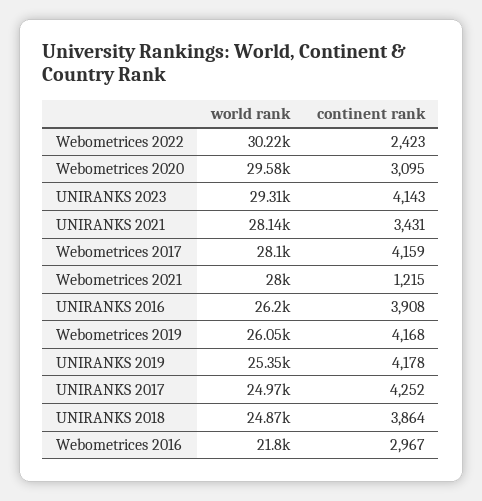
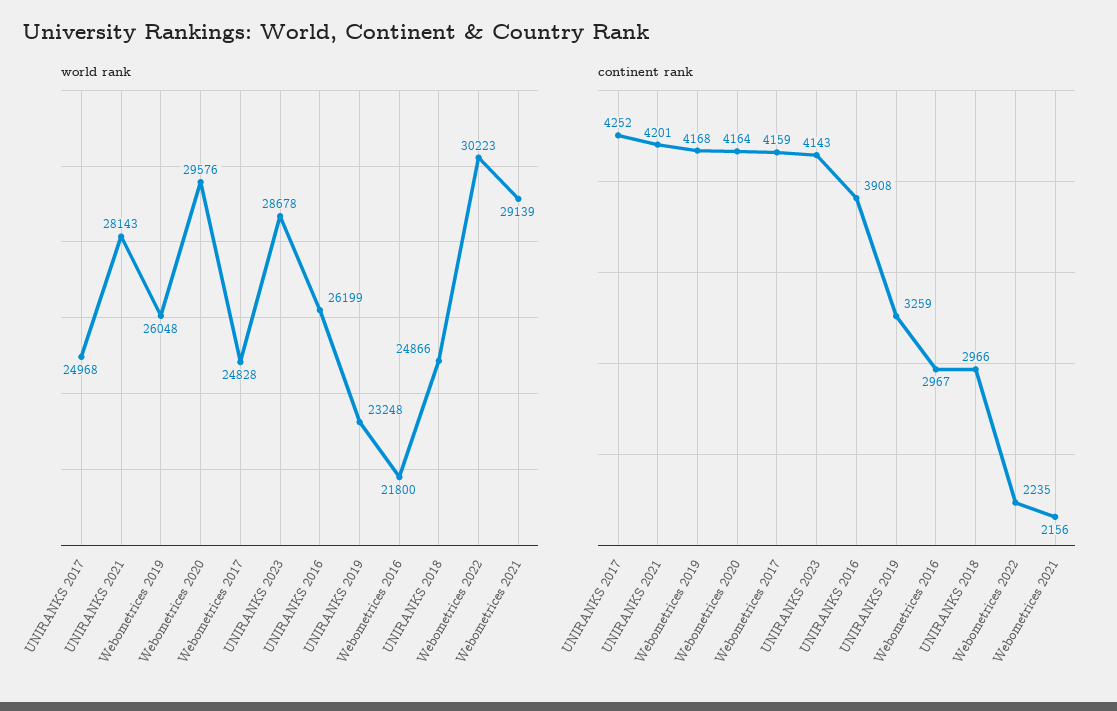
  {
    "world rank": {
      "Webometrices 2022": 30223,
      "Webometrices 2020": 29576,
-     "UNIRANKS 2023": 29310,
+     "UNIRANKS 2023": 28678,
      "UNIRANKS 2021": 28143,
-     "Webometrices 2017": 28100,
+     "Webometrices 2017": 24828,
-     "Webometrices 2021": 28000,
+     "Webometrices 2021": 29139,
      "UNIRANKS 2016": 26199,
      "Webometrices 2019": 26048,
-     "UNIRANKS 2019": 25350,
+     "UNIRANKS 2019": 23248,
      "UNIRANKS 2017": 24968,
      "UNIRANKS 2018": 24866,
      "Webometrices 2016": 21800
    },
    "continent rank": {
-     "Webometrices 2022": 2423,
+     "Webometrices 2022": 2235,
-     "Webometrices 2020": 3095,
+     "Webometrices 2020": 4164,
      "UNIRANKS 2023": 4143,
-     "UNIRANKS 2021": 3431,
+     "UNIRANKS 2021": 4201,
      "Webometrices 2017": 4159,
-     "Webometrices 2021": 1215,
+     "Webometrices 2021": 2156,
      "UNIRANKS 2016": 3908,
      "Webometrices 2019": 4168,
-     "UNIRANKS 2019": 4178,
+     "UNIRANKS 2019": 3259,
      "UNIRANKS 2017": 4252,
-     "UNIRANKS 2018": 3864,
+     "UNIRANKS 2018": 2966,
      "Webometrices 2016": 2967
    }
  }

